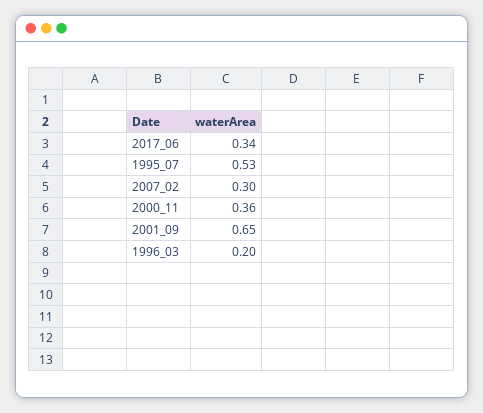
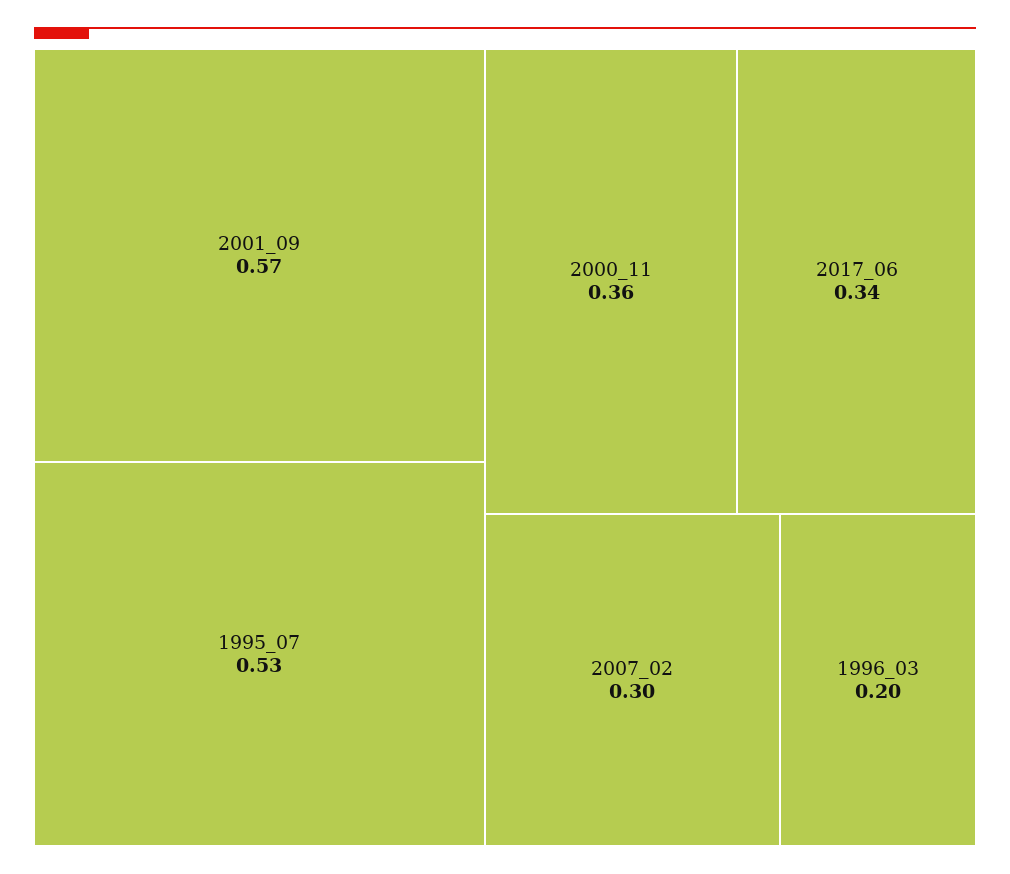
  {
    "2017_06": 0.34,
    "1995_07": 0.53,
    "2007_02": 0.3,
    "2000_11": 0.36,
-   "2001_09": 0.65,
+   "2001_09": 0.57,
    "1996_03": 0.2
  }

